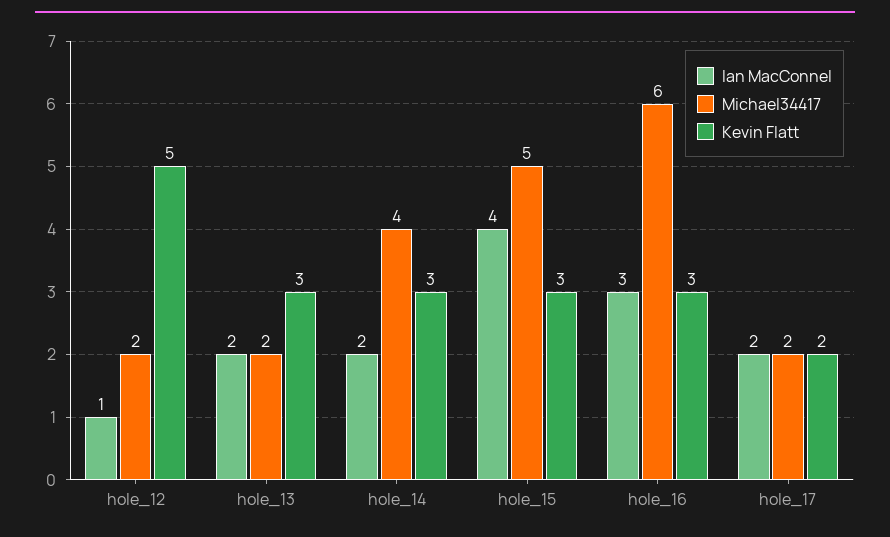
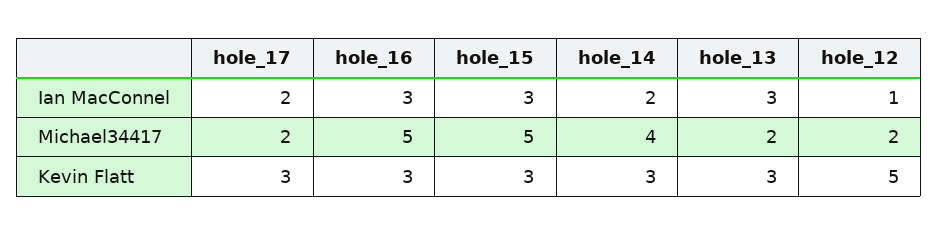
  {
    "Ian MacConnel": {
      "hole_12": 1,
-     "hole_13": 2,
+     "hole_13": 3,
      "hole_14": 2,
-     "hole_15": 4,
+     "hole_15": 3,
      "hole_16": 3,
      "hole_17": 2
    },
    "Michael34417": {
      "hole_12": 2,
      "hole_13": 2,
      "hole_14": 4,
      "hole_15": 5,
-     "hole_16": 6,
+     "hole_16": 5,
      "hole_17": 2
    },
    "Kevin Flatt": {
      "hole_12": 5,
      "hole_13": 3,
      "hole_14": 3,
      "hole_15": 3,
      "hole_16": 3,
-     "hole_17": 2
+     "hole_17": 3
    }
  }

